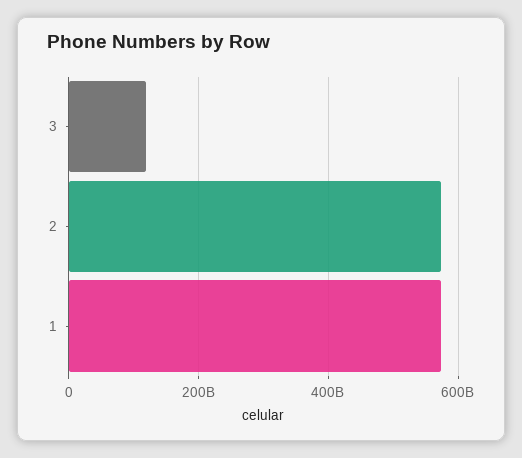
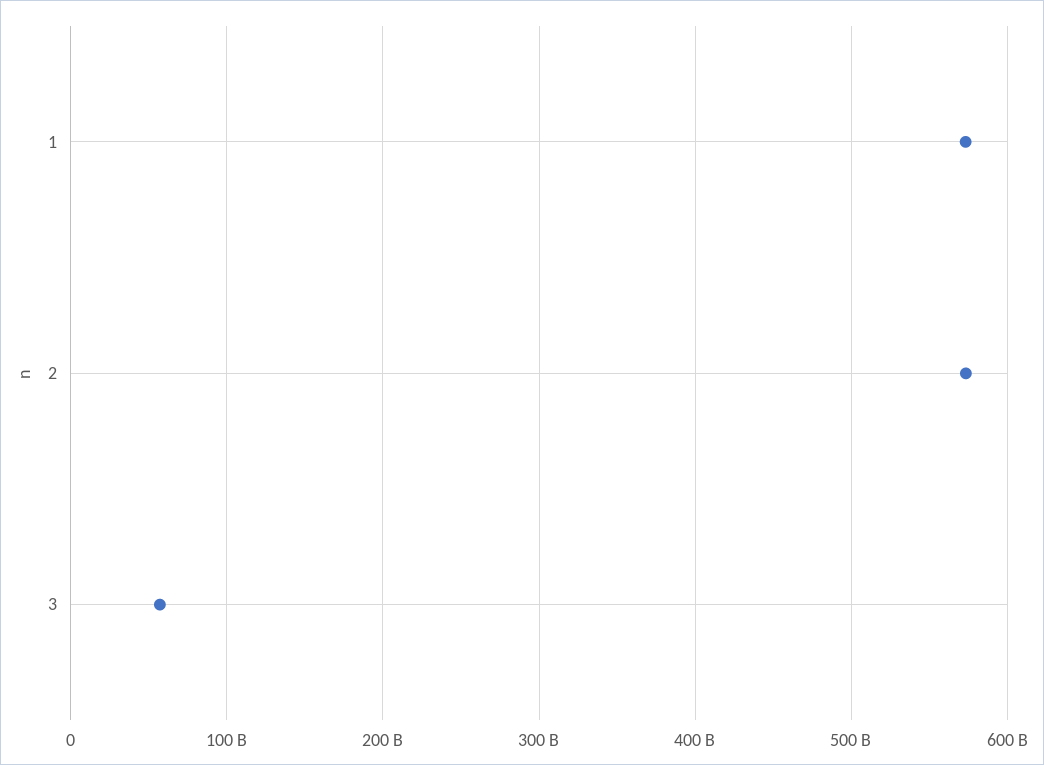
  {
-   "3": 120000000000,
+   "3": 60000000000,
    "2": 570000000000,
    "1": 570000000000
  }

